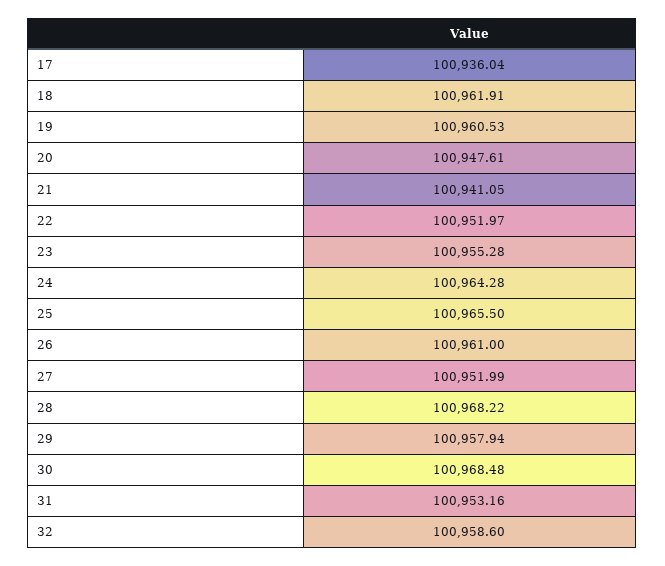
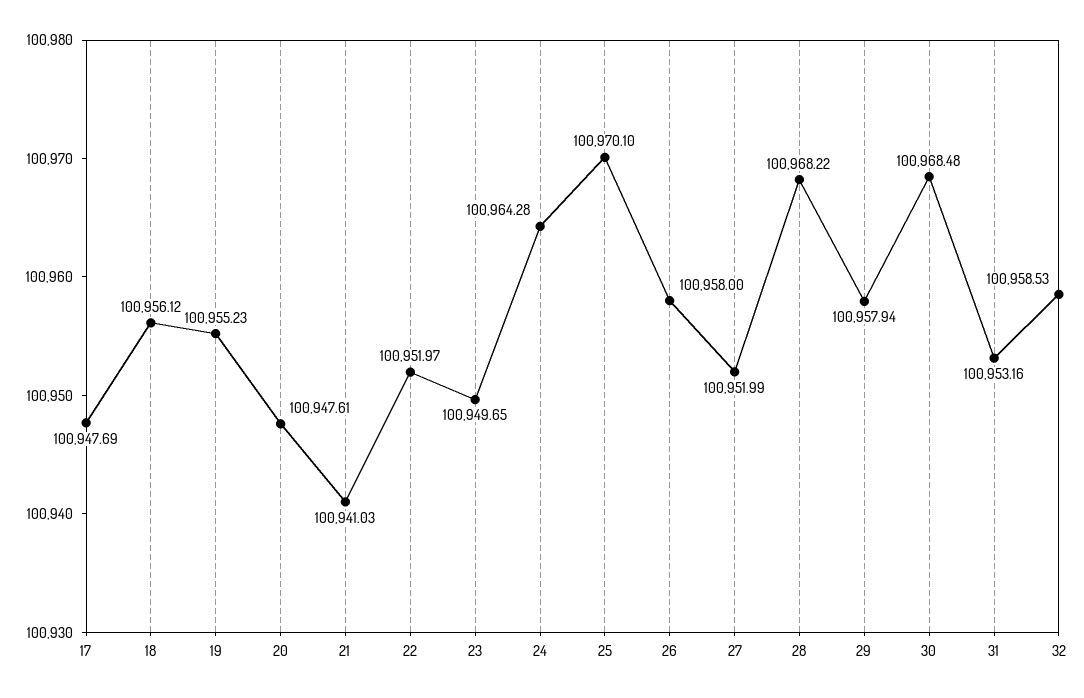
  {
-   "17": 100936.04,
+   "17": 100947.69,
-   "18": 100961.91,
+   "18": 100956.12,
-   "19": 100960.53,
+   "19": 100955.23,
    "20": 100947.61,
-   "21": 100941.05,
+   "21": 100941.03,
    "22": 100951.97,
-   "23": 100955.28,
+   "23": 100949.65,
    "24": 100964.28,
-   "25": 100965.5,
+   "25": 100970.1,
-   "26": 100961,
+   "26": 100958,
    "27": 100951.99,
    "28": 100968.22,
    "29": 100957.94,
    "30": 100968.48,
    "31": 100953.16,
-   "32": 100958.6
+   "32": 100958.53
  }

